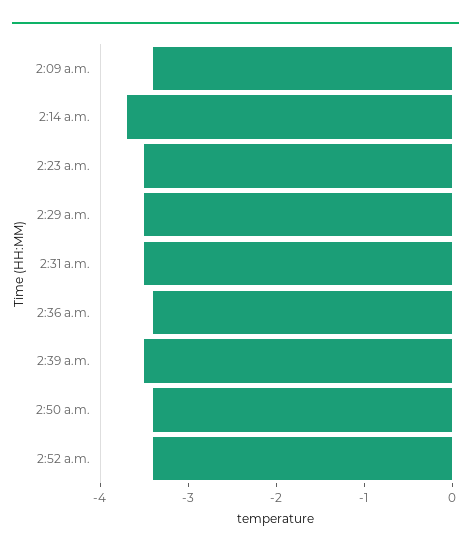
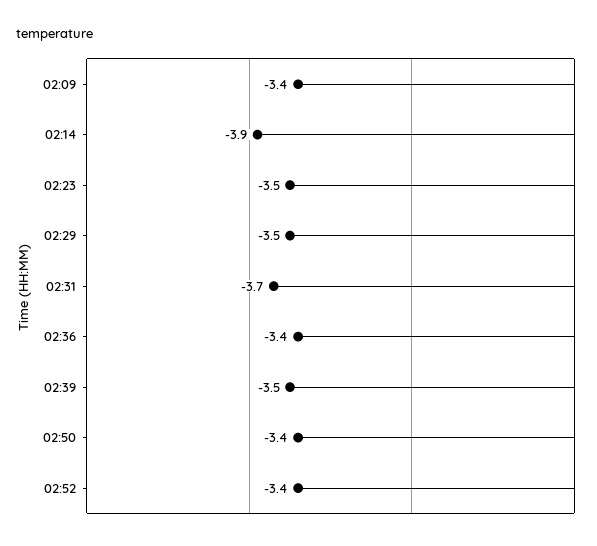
  {
    "2:09 a.m.": -3.4,
-   "2:14 a.m.": -3.7,
+   "2:14 a.m.": -3.9,
    "2:23 a.m.": -3.5,
    "2:29 a.m.": -3.5,
-   "2:31 a.m.": -3.5,
+   "2:31 a.m.": -3.7,
    "2:36 a.m.": -3.4,
    "2:39 a.m.": -3.5,
    "2:50 a.m.": -3.4,
    "2:52 a.m.": -3.4
  }

